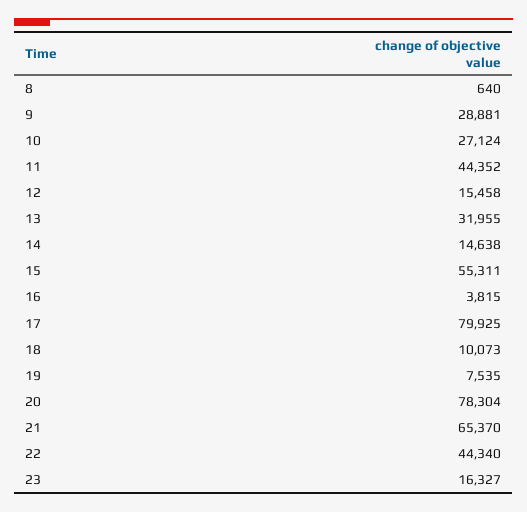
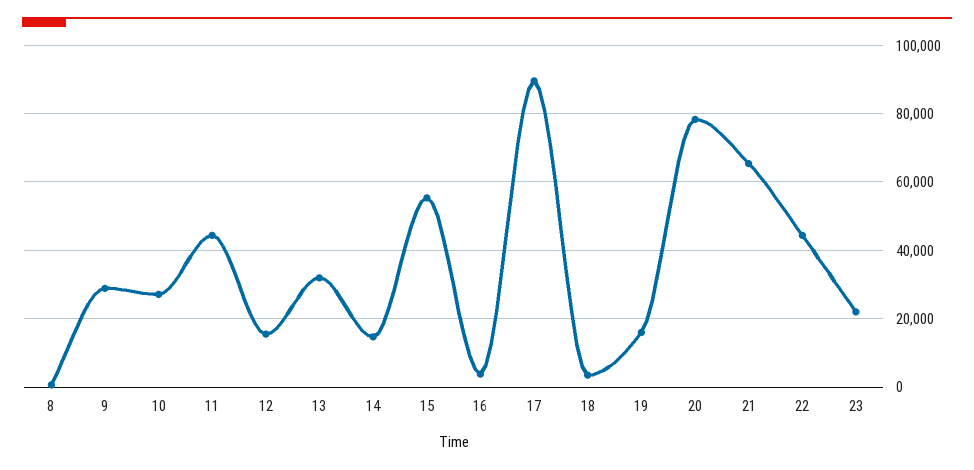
  {
    "8": 640,
    "9": 28881,
    "10": 27124,
    "11": 44352,
    "12": 15458,
    "13": 31955,
    "14": 14638,
    "15": 55311,
    "16": 3815,
-   "17": 79925,
+   "17": 90000,
-   "18": 10073,
+   "18": 4000,
-   "19": 7535,
+   "19": 16000,
    "20": 78304,
    "21": 65370,
    "22": 44340,
-   "23": 16327
+   "23": 22000
  }

